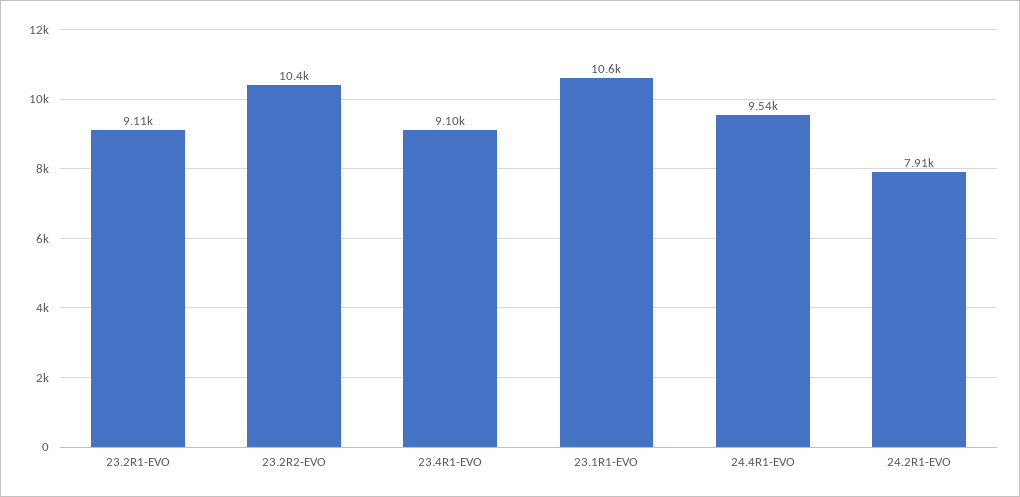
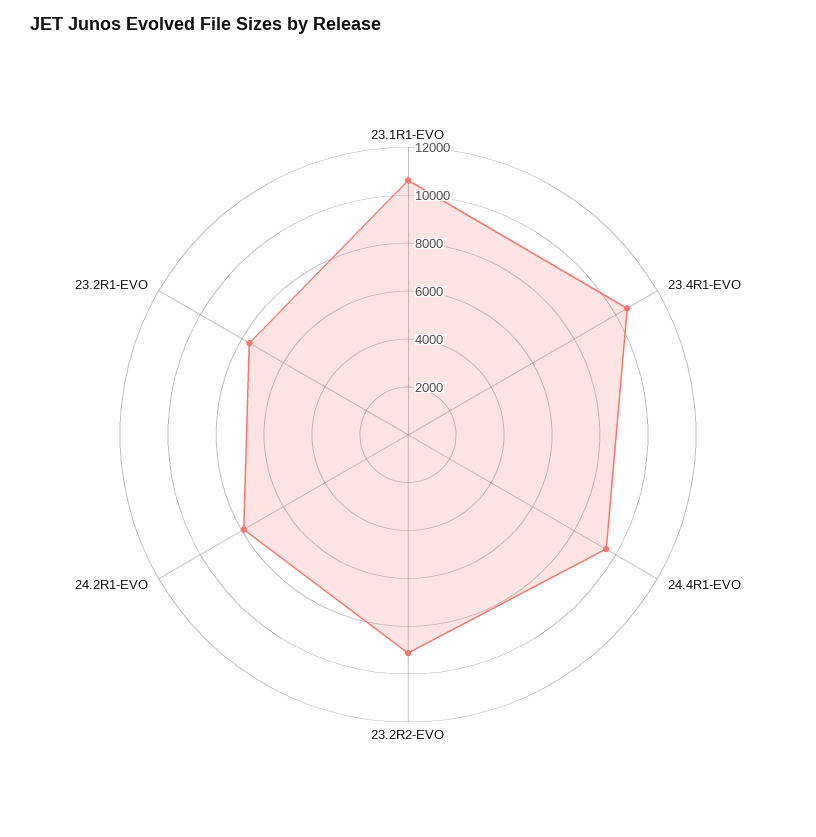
  {
-   "23.2R1-EVO": 9110,
+   "23.2R1-EVO": 7500,
-   "23.2R2-EVO": 10400,
+   "23.2R2-EVO": 9000,
-   "23.4R1-EVO": 9100,
+   "23.4R1-EVO": 10500,
    "23.1R1-EVO": 10600,
    "24.4R1-EVO": 9540,
    "24.2R1-EVO": 7910
  }

